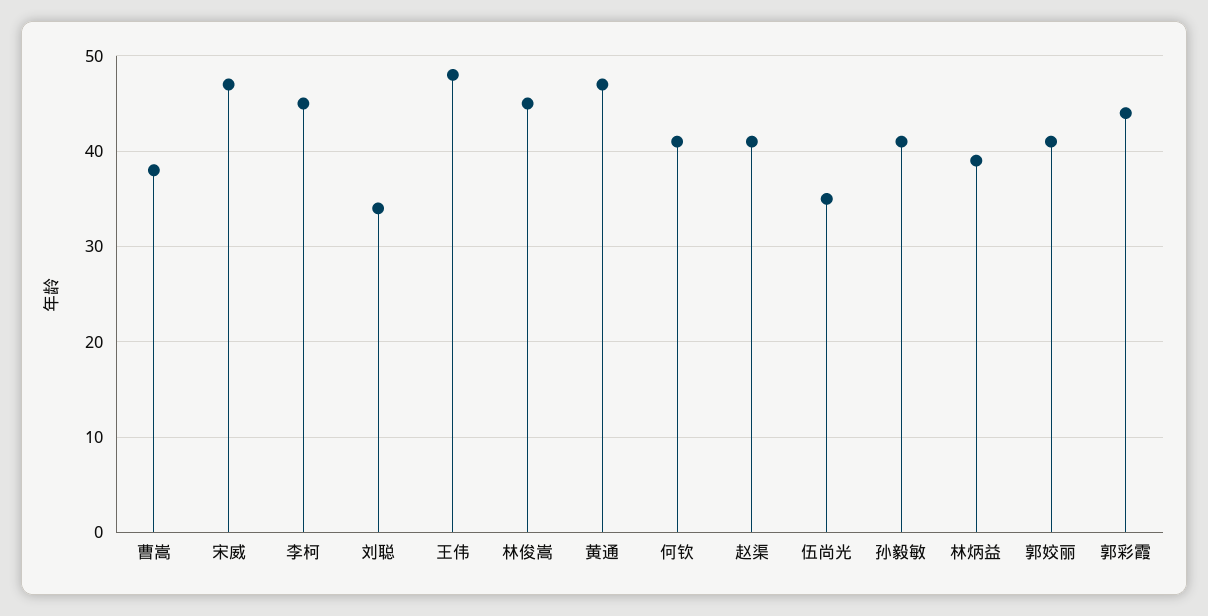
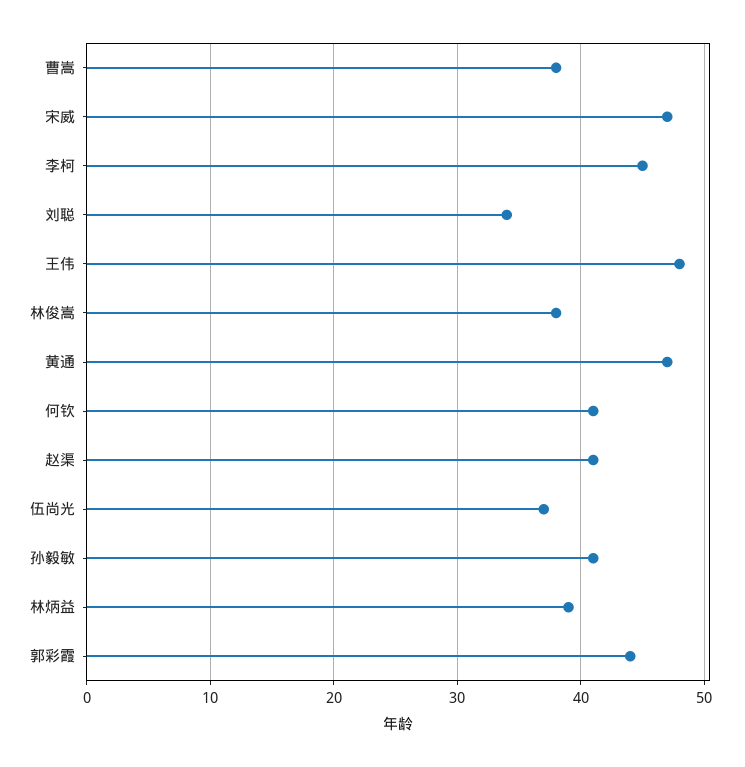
  {
    "曹嵩": 38,
    "宋威": 47,
    "李柯": 45,
    "刘聪": 34,
    "王伟": 48,
-   "林俊嵩": 45,
+   "林俊嵩": 38,
    "黄通": 47,
    "何钦": 41,
    "赵渠": 41,
-   "伍尚光": 35,
+   "伍尚光": 37,
    "孙毅敏": 41,
    "林炳益": 39,
-   "郭姣丽": 41,
    "郭彩霞": 44
  }

